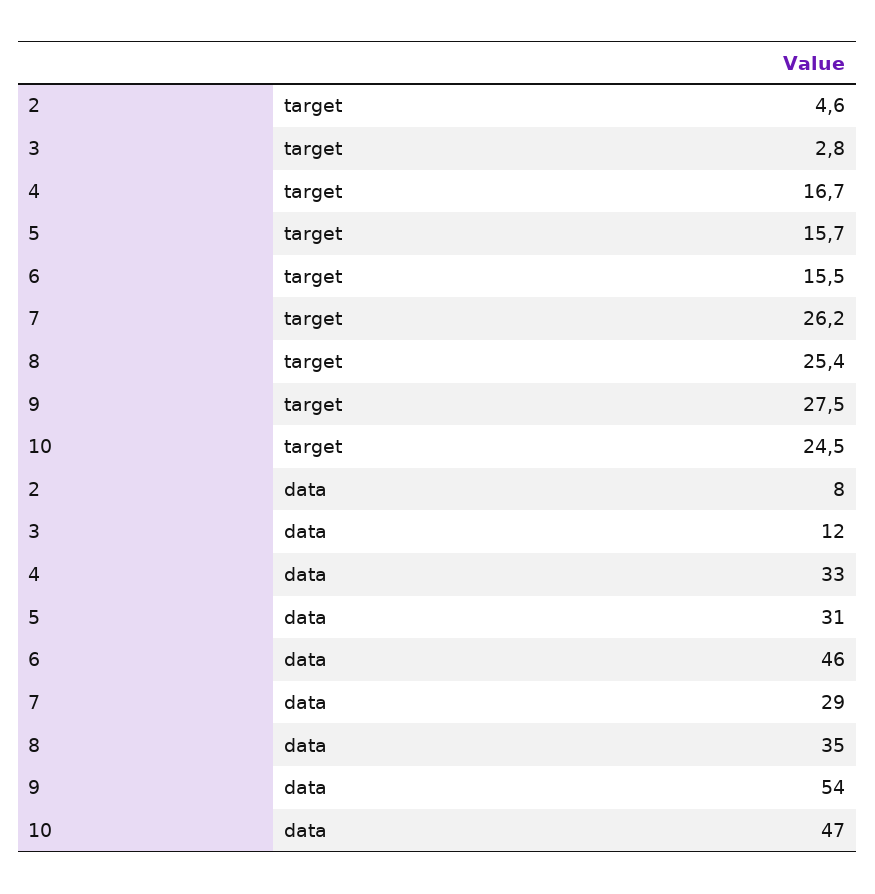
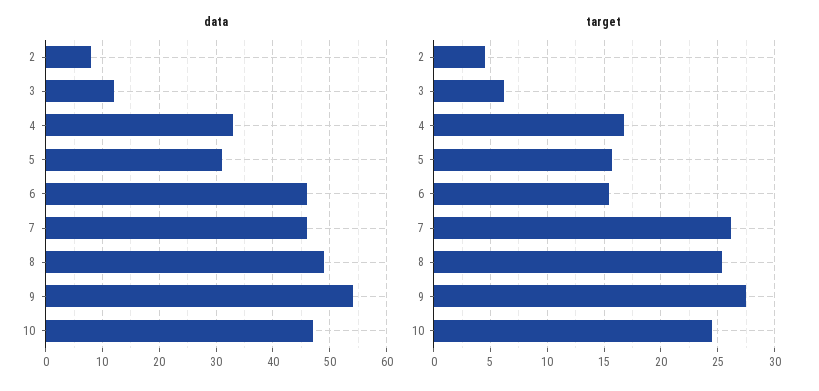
  {
    "target": {
      "2": 4.6,
-     "3": 2.8,
+     "3": 6,
      "4": 16.7,
      "5": 15.7,
      "6": 15.5,
      "7": 26.2,
      "8": 25.4,
      "9": 27.5,
      "10": 24.5
    },
    "data": {
      "2": 8,
      "3": 12,
      "4": 33,
      "5": 31,
      "6": 46,
-     "7": 29,
+     "7": 45,
-     "8": 35,
+     "8": 50,
      "9": 54,
      "10": 47
    }
  }

